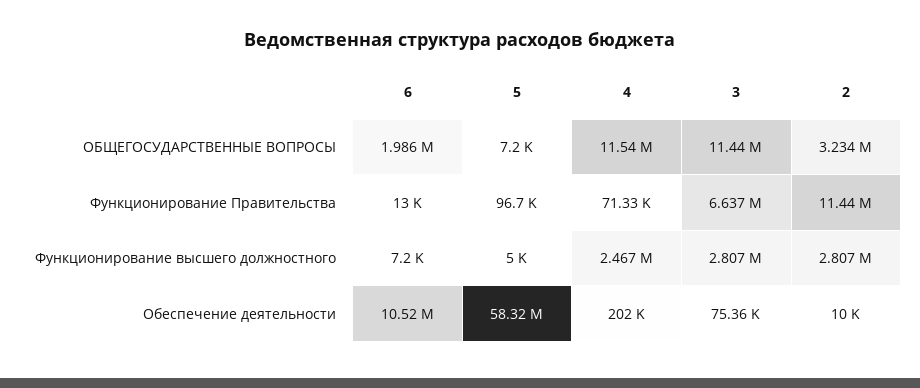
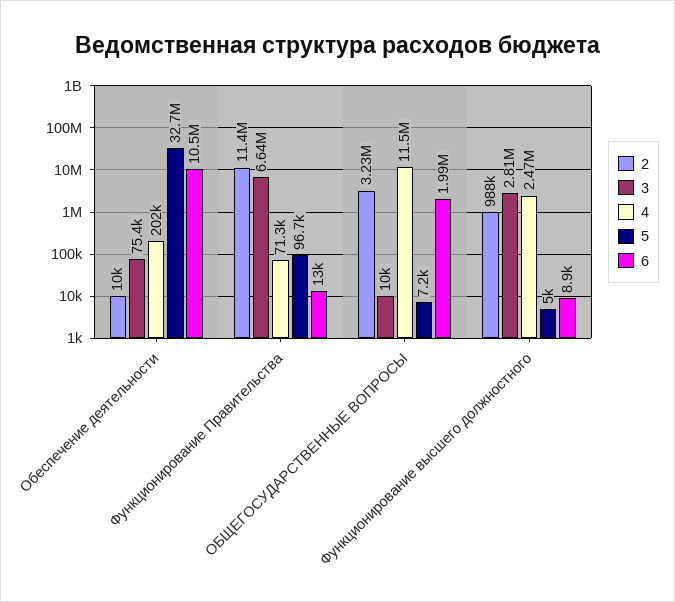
  {
    "6": {
      "ОБЩЕГОСУДАРСТВЕННЫЕ ВОПРОСЫ": 1986000,
      "Функционирование Правительства": 13000,
-     "Функционирование высшего должностного": 7200,
+     "Функционирование высшего должностного": 8900,
      "Обеспечение деятельности": 10520000
    },
    "5": {
      "ОБЩЕГОСУДАРСТВЕННЫЕ ВОПРОСЫ": 7200,
      "Функционирование Правительства": 96700,
      "Функционирование высшего должностного": 5000,
-     "Обеспечение деятельности": 58320000
+     "Обеспечение деятельности": 32700000
    },
    "4": {
      "ОБЩЕГОСУДАРСТВЕННЫЕ ВОПРОСЫ": 11540000,
      "Функционирование Правительства": 71330,
      "Функционирование высшего должностного": 2467000,
      "Обеспечение деятельности": 202000
    },
    "3": {
-     "ОБЩЕГОСУДАРСТВЕННЫЕ ВОПРОСЫ": 11440000,
+     "ОБЩЕГОСУДАРСТВЕННЫЕ ВОПРОСЫ": 10000,
      "Функционирование Правительства": 6637000,
      "Функционирование высшего должностного": 2807000,
      "Обеспечение деятельности": 75360
    },
    "2": {
      "ОБЩЕГОСУДАРСТВЕННЫЕ ВОПРОСЫ": 3234000,
      "Функционирование Правительства": 11440000,
-     "Функционирование высшего должностного": 2807000,
+     "Функционирование высшего должностного": 988000,
      "Обеспечение деятельности": 10000
    }
  }

